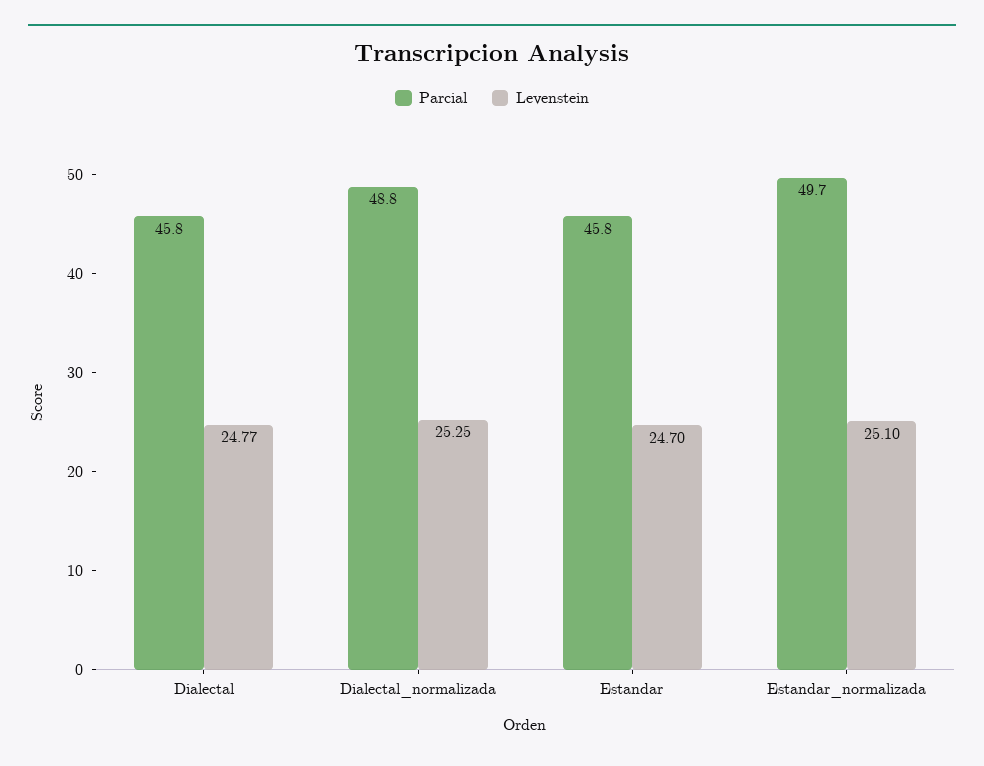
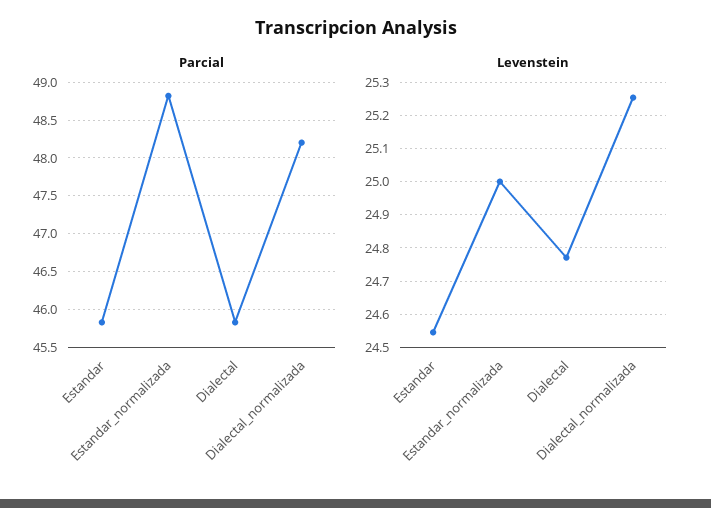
  {
    "Parcial": {
      "Dialectal": 45.8,
-     "Dialectal_normalizada": 48.8,
+     "Dialectal_normalizada": 48.2,
      "Estandar": 45.8,
-     "Estandar_normalizada": 49.7
+     "Estandar_normalizada": 48.8
    },
    "Levenstein": {
      "Dialectal": 24.77,
      "Dialectal_normalizada": 25.25,
-     "Estandar": 24.7,
+     "Estandar": 24.54,
-     "Estandar_normalizada": 25.1
+     "Estandar_normalizada": 25
    }
  }

